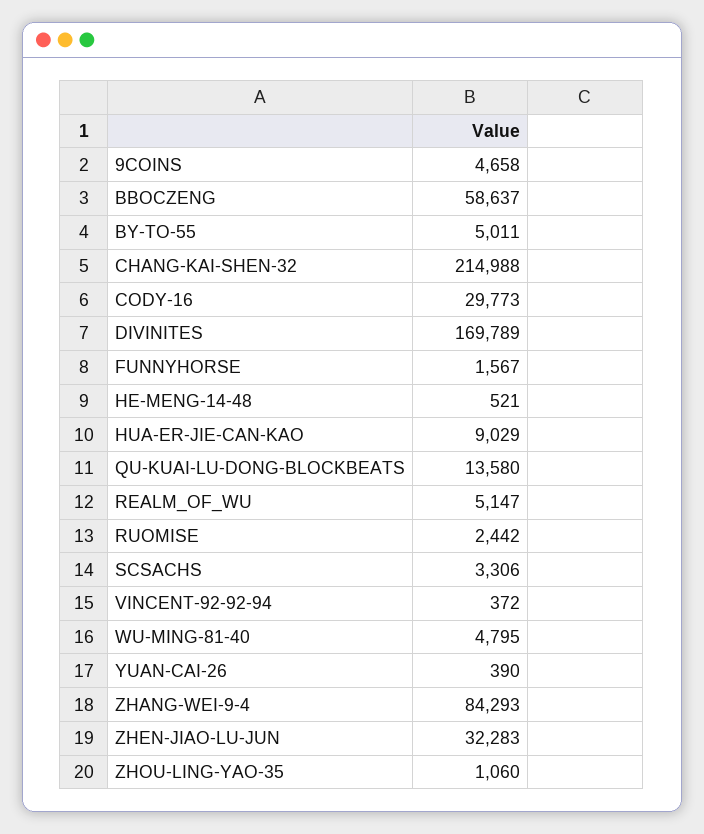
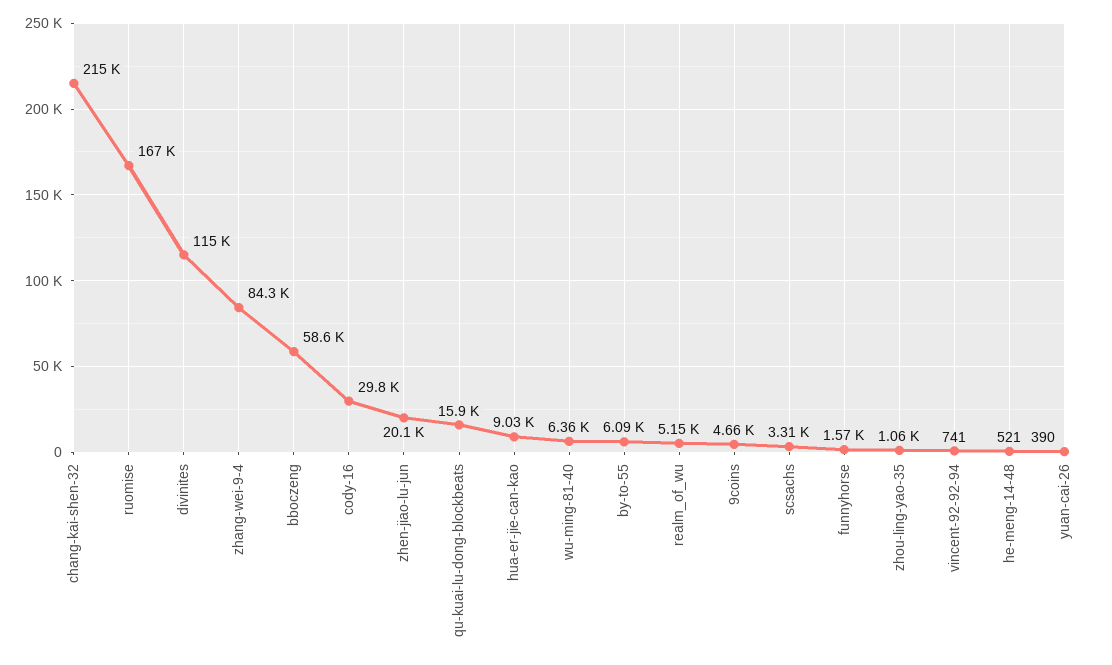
  {
    "9COINS": 4658,
    "BBOCZENG": 58637,
-   "BY-TO-55": 5011,
+   "BY-TO-55": 6090,
    "CHANG-KAI-SHEN-32": 214988,
    "CODY-16": 29773,
-   "DIVINITES": 169789,
+   "DIVINITES": 115000,
    "FUNNYHORSE": 1567,
    "HE-MENG-14-48": 521,
    "HUA-ER-JIE-CAN-KAO": 9029,
-   "QU-KUAI-LU-DONG-BLOCKBEATS": 13580,
+   "QU-KUAI-LU-DONG-BLOCKBEATS": 15900,
    "REALM_OF_WU": 5147,
-   "RUOMISE": 2442,
+   "RUOMISE": 167000,
    "SCSACHS": 3306,
-   "VINCENT-92-92-94": 372,
+   "VINCENT-92-92-94": 741,
-   "WU-MING-81-40": 4795,
+   "WU-MING-81-40": 6360,
    "YUAN-CAI-26": 390,
    "ZHANG-WEI-9-4": 84293,
-   "ZHEN-JIAO-LU-JUN": 32283,
+   "ZHEN-JIAO-LU-JUN": 20100,
    "ZHOU-LING-YAO-35": 1060
  }

